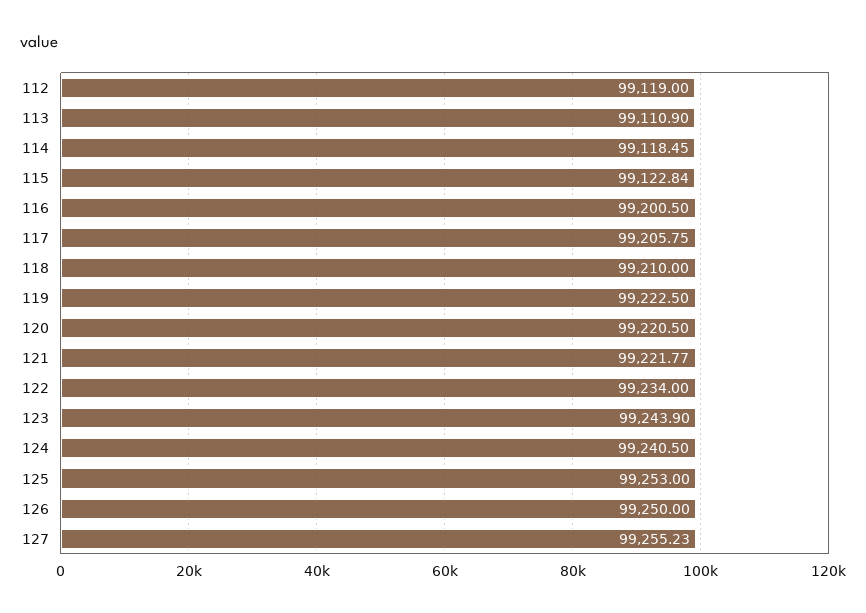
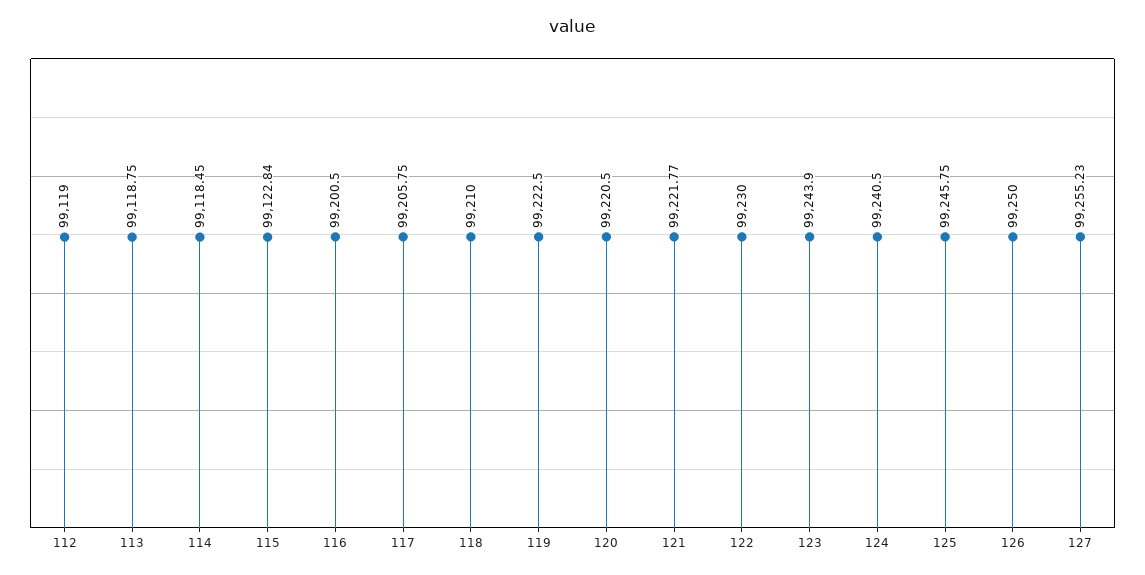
  {
    "112": 99119,
-   "113": 99110.9,
+   "113": 99118.75,
    "114": 99118.45,
    "115": 99122.84,
    "116": 99200.5,
    "117": 99205.75,
    "118": 99210,
    "119": 99222.5,
    "120": 99220.5,
    "121": 99221.77,
-   "122": 99234,
+   "122": 99230,
    "123": 99243.9,
    "124": 99240.5,
-   "125": 99253,
+   "125": 99245.75,
    "126": 99250,
    "127": 99255.23
  }

